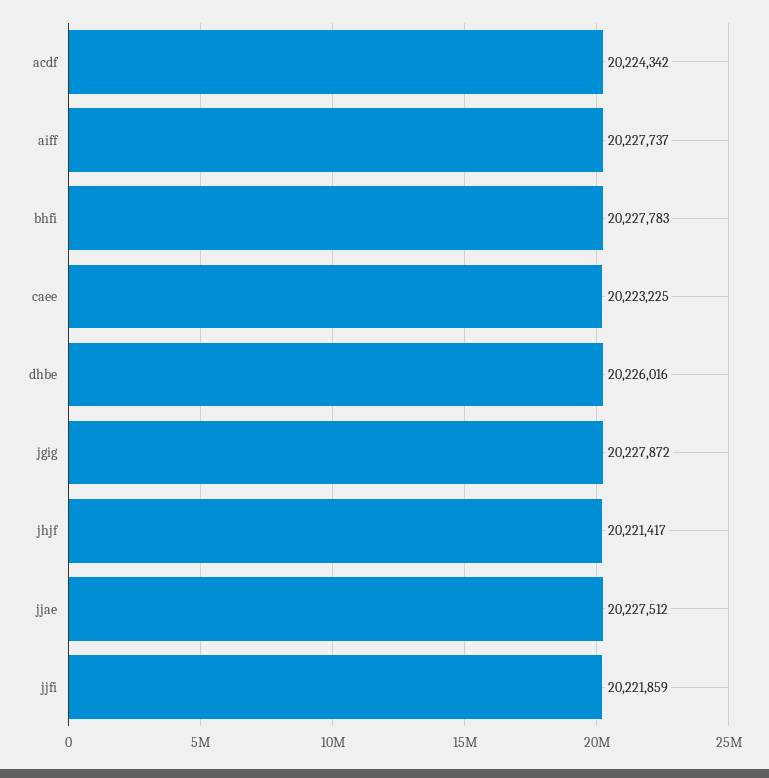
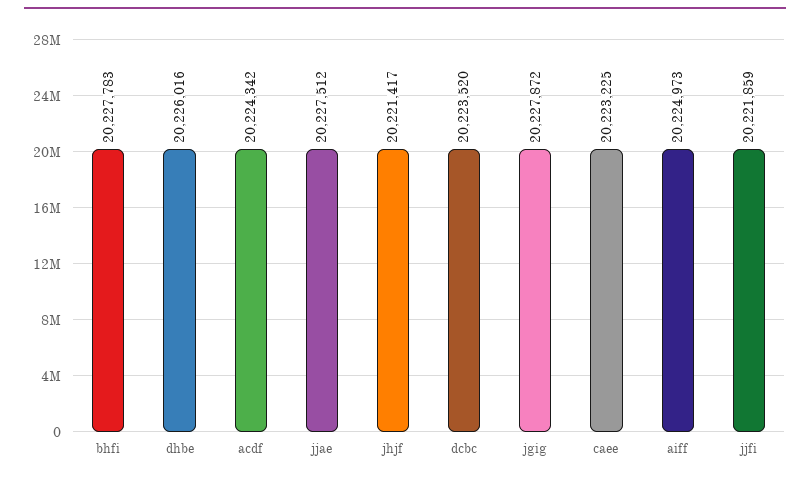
  {
    "acdf": 20224342,
-   "aiff": 20227737,
+   "aiff": 20224973,
    "bhfi": 20227783,
    "caee": 20223225,
    "dhbe": 20226016,
    "jgig": 20227872,
    "jhjf": 20221417,
    "jjae": 20227512,
-   "jjfi": 20221859
+   "jjfi": 20221859,
+   "dcbc": 20223520
  }

